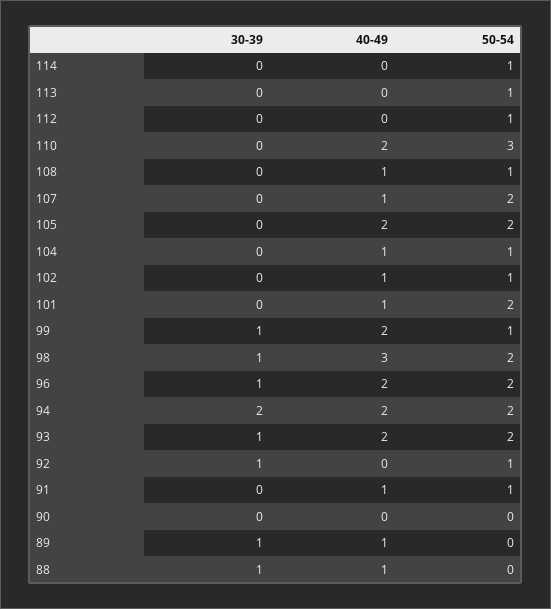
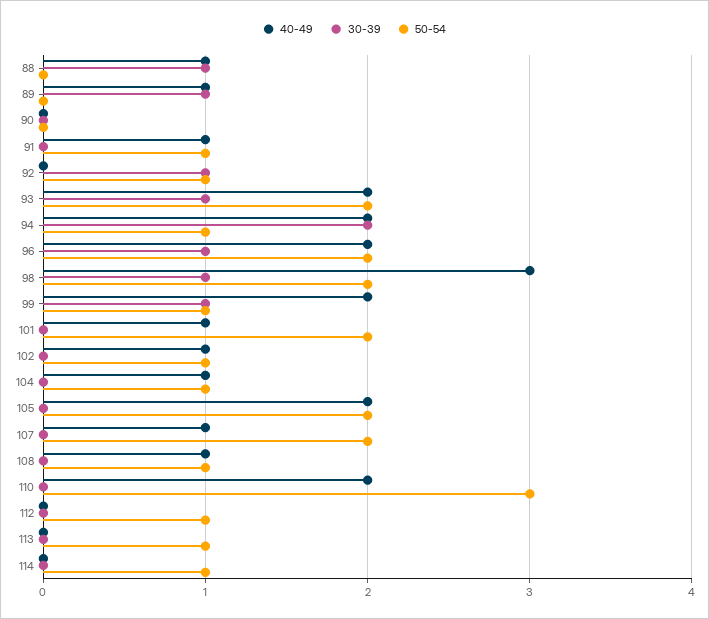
  {
    "30-39": {
      "114": 0,
      "113": 0,
      "112": 0,
      "110": 0,
      "108": 0,
      "107": 0,
      "105": 0,
      "104": 0,
      "102": 0,
      "101": 0,
      "99": 1,
      "98": 1,
      "96": 1,
      "94": 2,
      "93": 1,
      "92": 1,
      "91": 0,
      "90": 0,
      "89": 1,
      "88": 1
    },
    "40-49": {
      "114": 0,
      "113": 0,
      "112": 0,
      "110": 2,
      "108": 1,
      "107": 1,
      "105": 2,
      "104": 1,
      "102": 1,
      "101": 1,
      "99": 2,
      "98": 3,
      "96": 2,
      "94": 2,
      "93": 2,
      "92": 0,
      "91": 1,
      "90": 0,
      "89": 1,
      "88": 1
    },
    "50-54": {
      "114": 1,
      "113": 1,
      "112": 1,
      "110": 3,
      "108": 1,
      "107": 2,
      "105": 2,
      "104": 1,
      "102": 1,
      "101": 2,
      "99": 1,
      "98": 2,
      "96": 2,
-     "94": 2,
+     "94": 1,
      "93": 2,
      "92": 1,
      "91": 1,
      "90": 0,
      "89": 0,
      "88": 0
    }
  }

